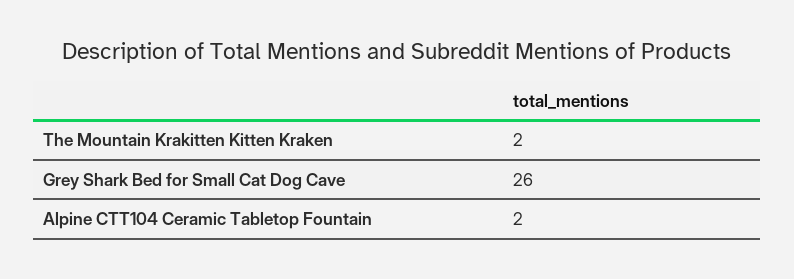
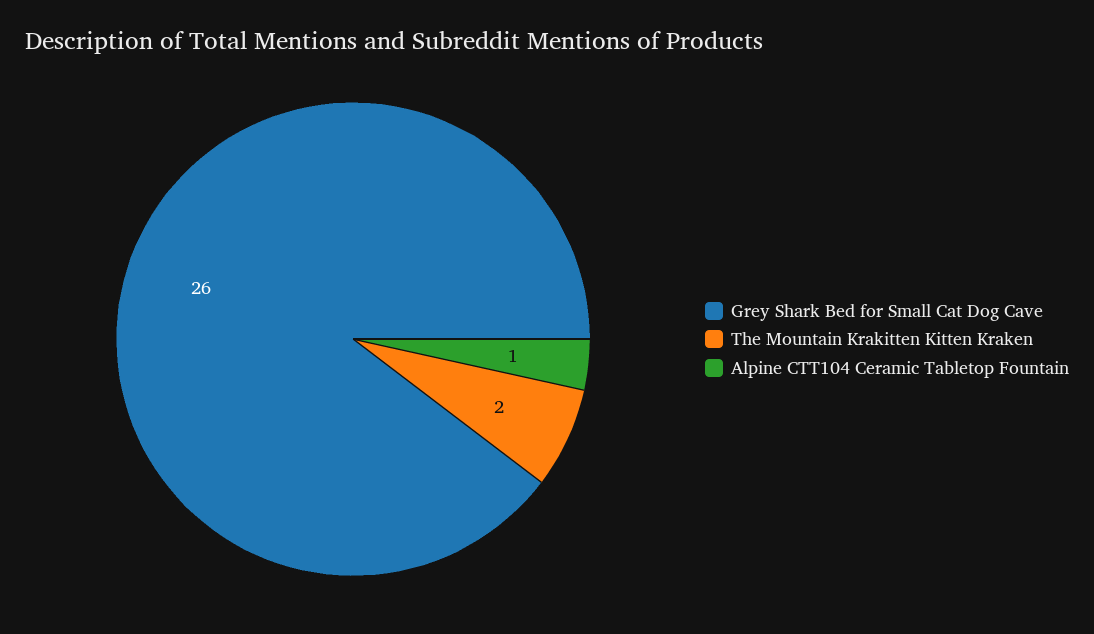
  {
    "The Mountain Krakitten Kitten Kraken": 2,
    "Grey Shark Bed for Small Cat Dog Cave": 26,
-   "Alpine CTT104 Ceramic Tabletop Fountain": 2
+   "Alpine CTT104 Ceramic Tabletop Fountain": 1
  }

